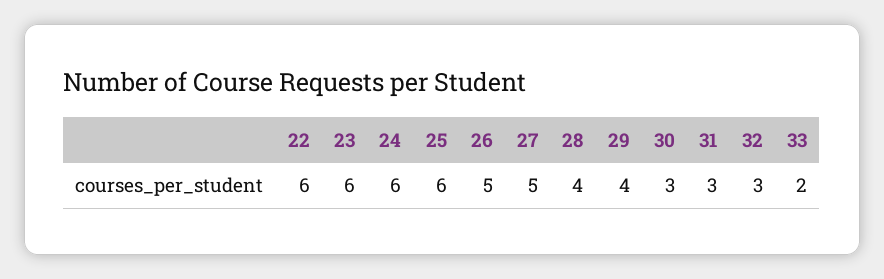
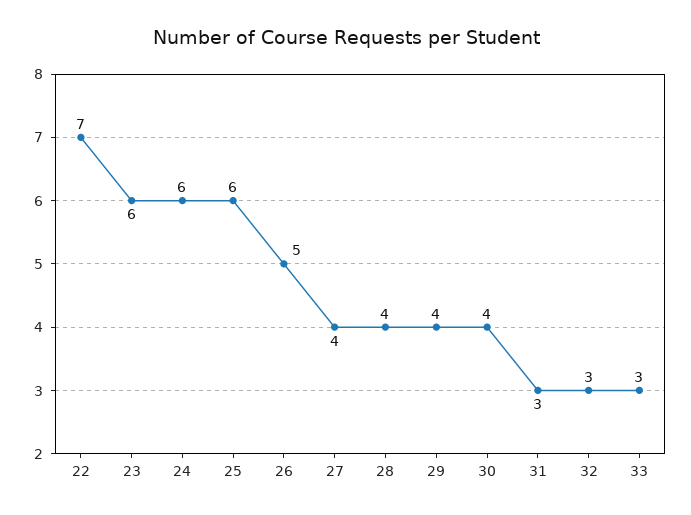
  {
-   "22": 6,
+   "22": 7,
    "23": 6,
    "24": 6,
    "25": 6,
    "26": 5,
-   "27": 5,
+   "27": 4,
    "28": 4,
    "29": 4,
-   "30": 3,
+   "30": 4,
    "31": 3,
    "32": 3,
-   "33": 2
+   "33": 3
  }

